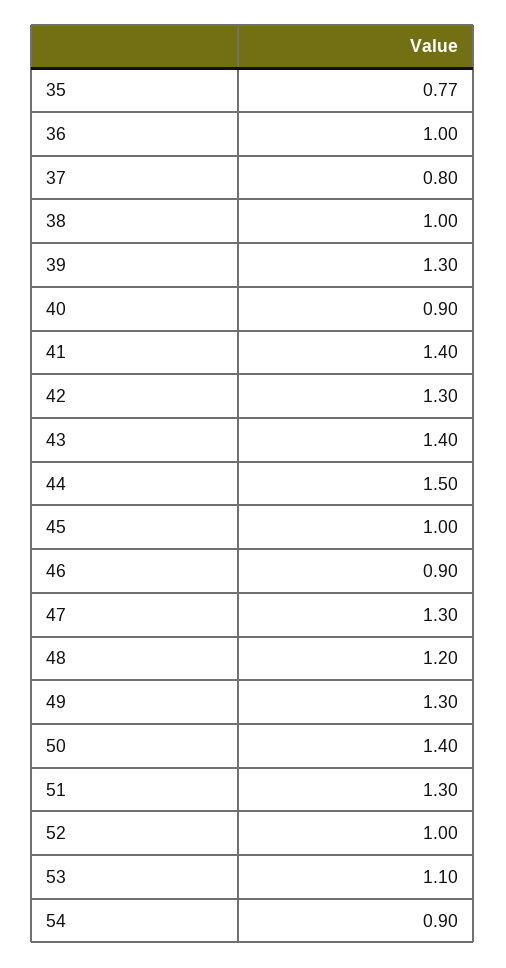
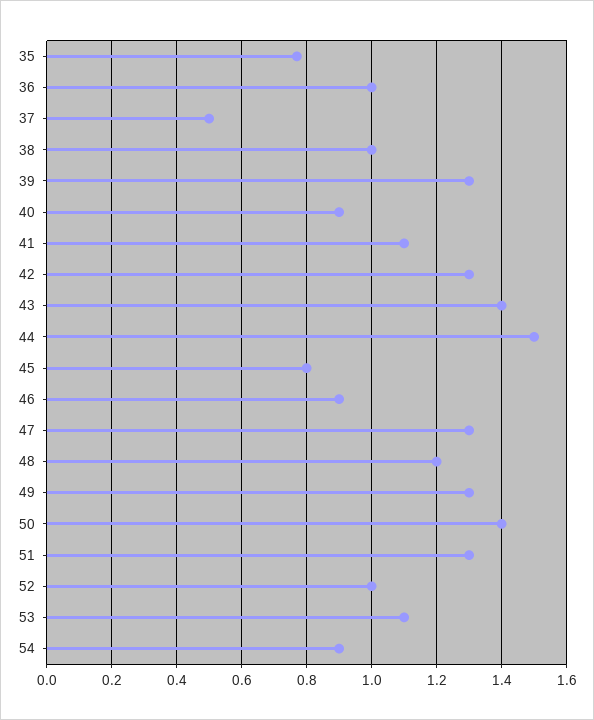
  {
    "35": 0.77,
    "36": 1,
-   "37": 0.8,
+   "37": 0.5,
    "38": 1,
    "39": 1.3,
    "40": 0.9,
-   "41": 1.4,
+   "41": 1.1,
    "42": 1.3,
    "43": 1.4,
    "44": 1.5,
-   "45": 1,
+   "45": 0.8,
    "46": 0.9,
    "47": 1.3,
    "48": 1.2,
    "49": 1.3,
    "50": 1.4,
    "51": 1.3,
    "52": 1,
    "53": 1.1,
    "54": 0.9
  }

